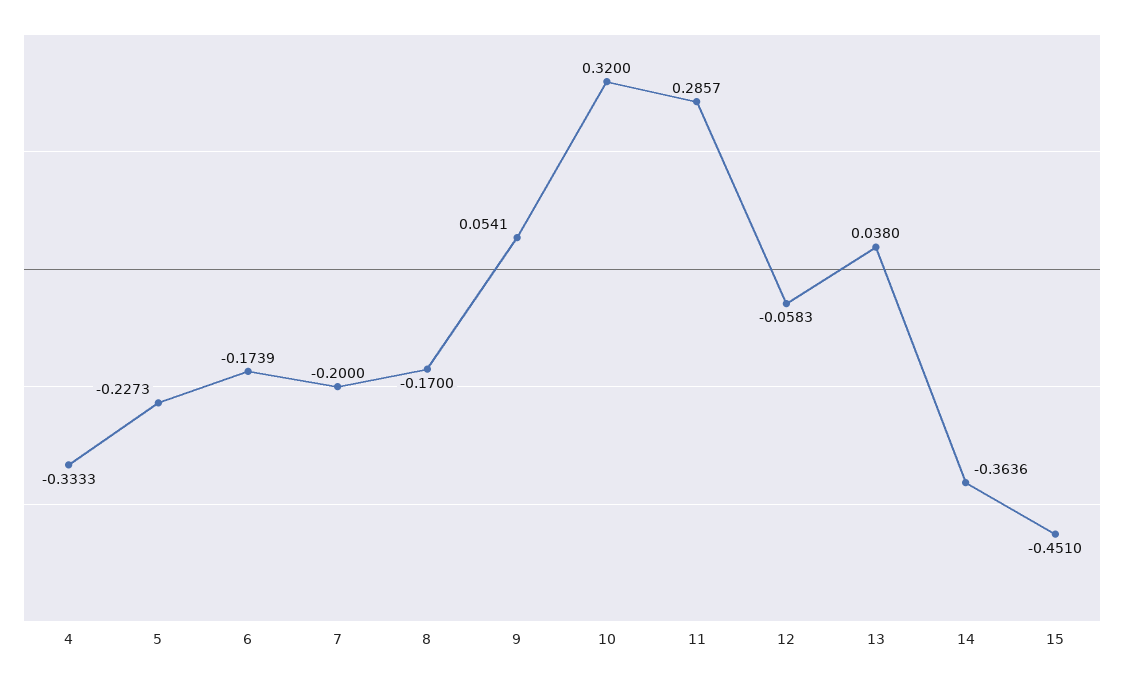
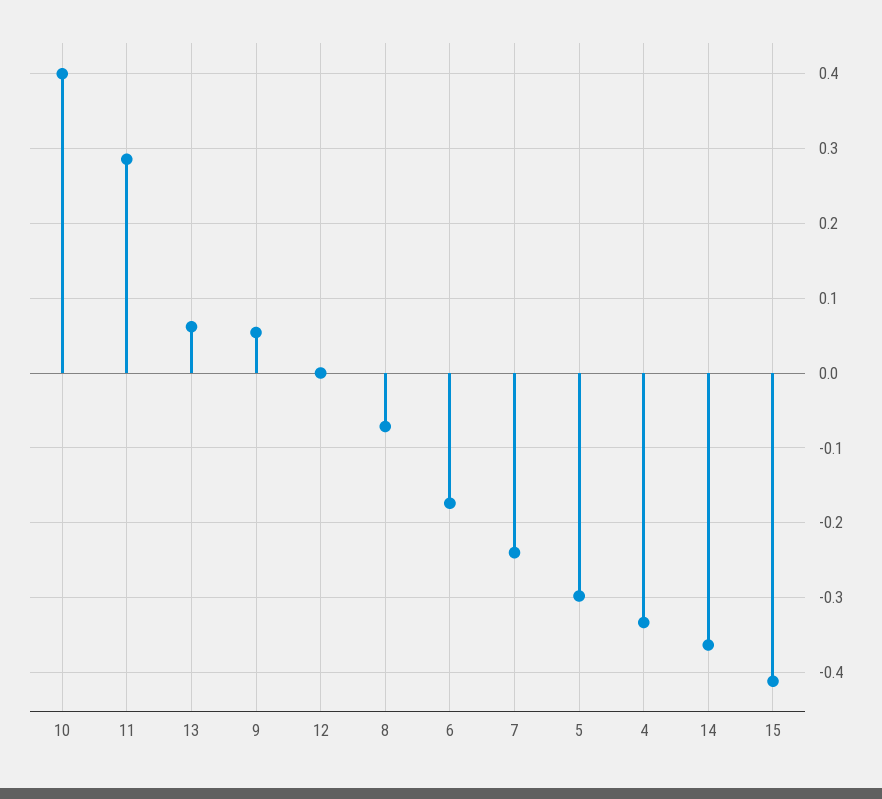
  {
    "4": -0.3333,
-   "5": -0.2273,
+   "5": -0.3,
    "6": -0.1739,
-   "7": -0.2,
+   "7": -0.24,
-   "8": -0.17,
+   "8": -0.07,
    "9": 0.0541,
-   "10": 0.32,
+   "10": 0.4,
    "11": 0.2857,
-   "12": -0.0583,
+   "12": 0,
-   "13": 0.038,
+   "13": 0.06,
    "14": -0.3636,
-   "15": -0.451
+   "15": -0.41
  }

